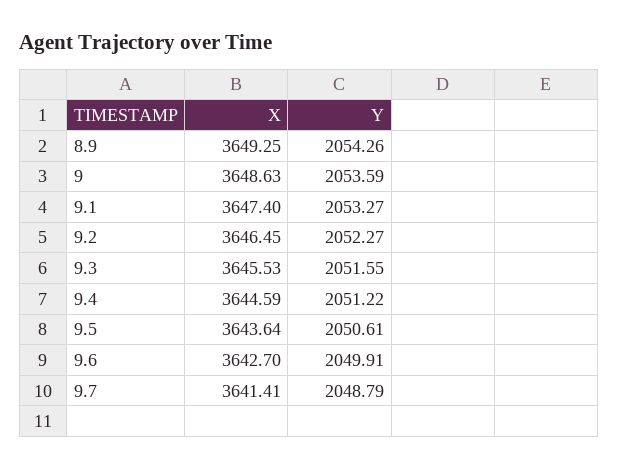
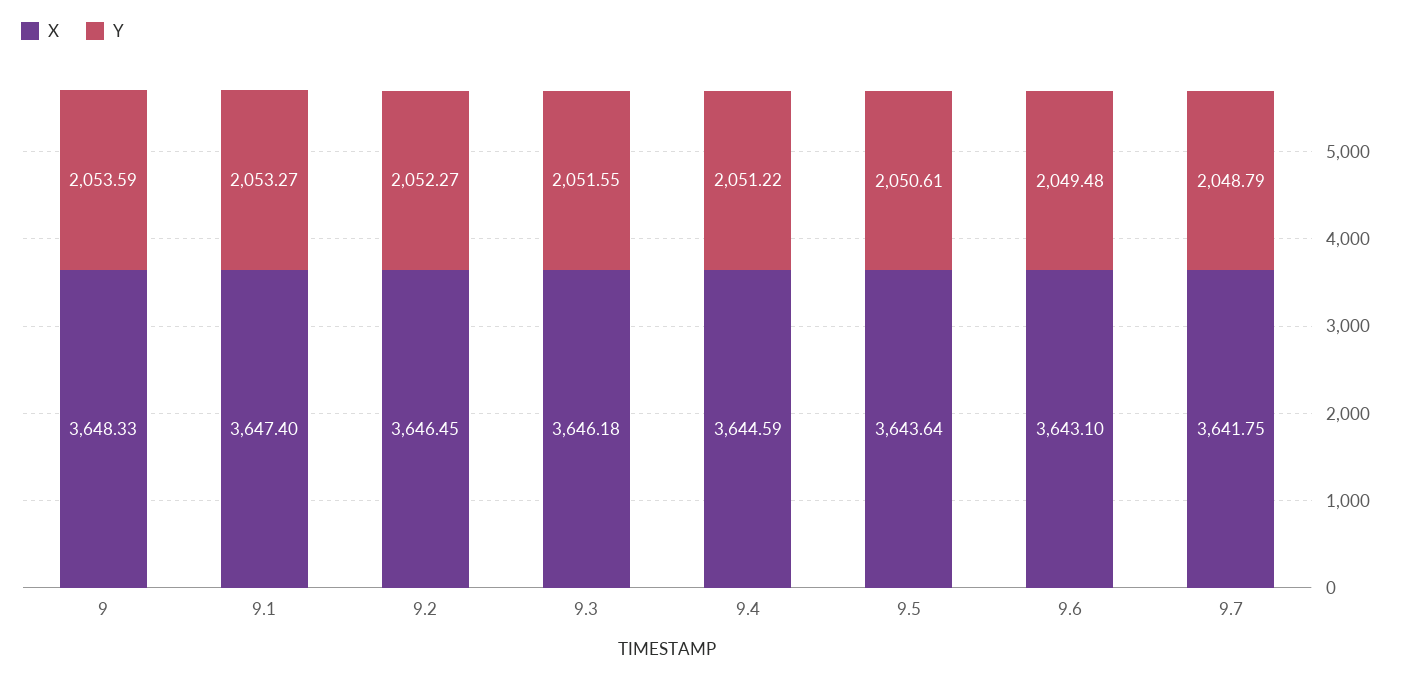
  {
    "X": {
-     "8.9": 3649.25,
-     "9": 3648.63,
+     "9": 3648.33,
      "9.1": 3647.4,
      "9.2": 3646.45,
-     "9.3": 3645.53,
+     "9.3": 3646.18,
      "9.4": 3644.59,
      "9.5": 3643.64,
-     "9.6": 3642.7,
+     "9.6": 3643.1,
-     "9.7": 3641.41
+     "9.7": 3641.75
    },
    "Y": {
-     "8.9": 2054.26,
      "9": 2053.59,
      "9.1": 2053.27,
      "9.2": 2052.27,
      "9.3": 2051.55,
      "9.4": 2051.22,
      "9.5": 2050.61,
-     "9.6": 2049.91,
+     "9.6": 2049.48,
      "9.7": 2048.79
    }
  }

